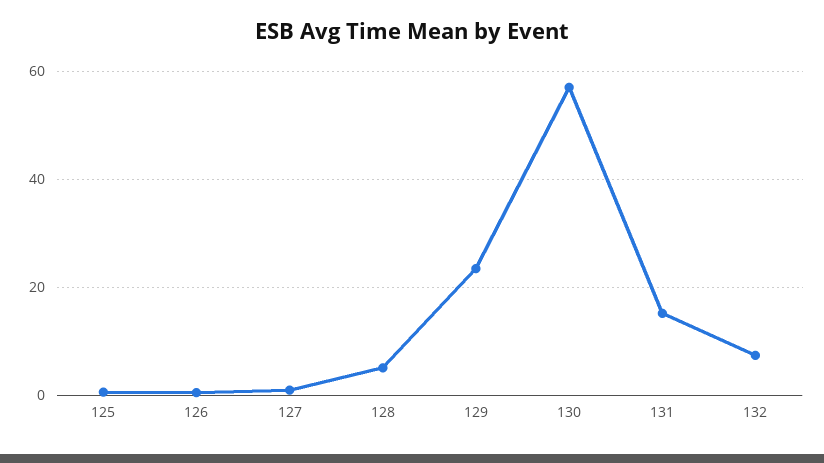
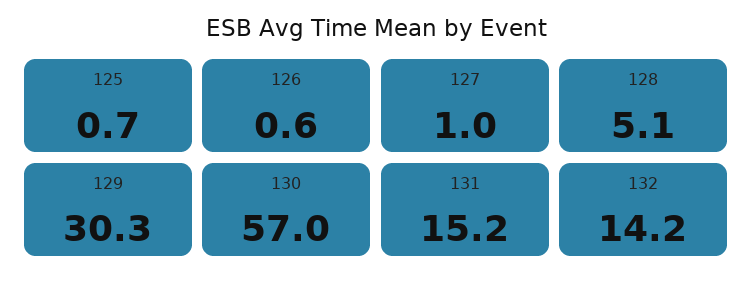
  {
    "125": 0.7,
    "126": 0.6,
    "127": 1,
    "128": 5.1,
-   "129": 24,
+   "129": 30.3,
    "130": 57,
    "131": 15.2,
-   "132": 8
+   "132": 14.2
  }

